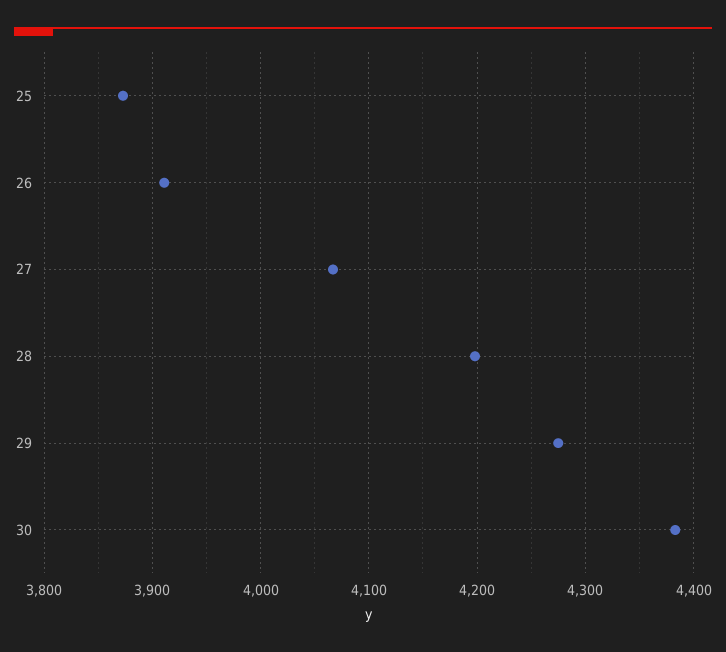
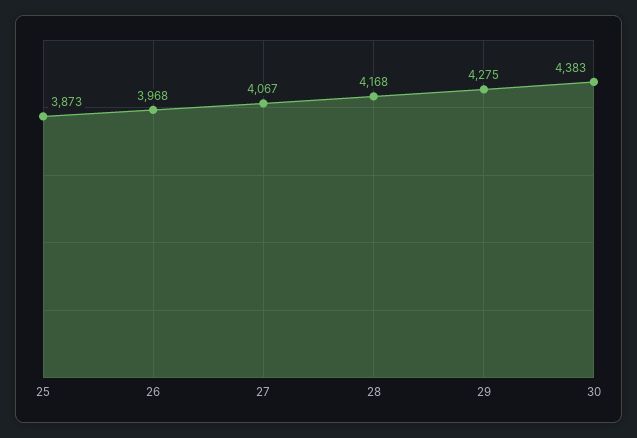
  {
    "25": 3873,
-   "26": 3910,
+   "26": 3968,
    "27": 4067,
-   "28": 4200,
+   "28": 4168,
    "29": 4275,
    "30": 4383
  }

